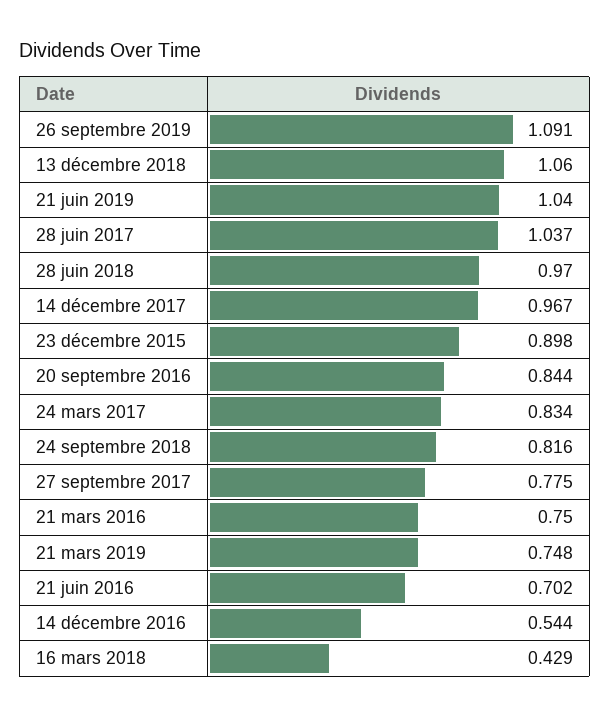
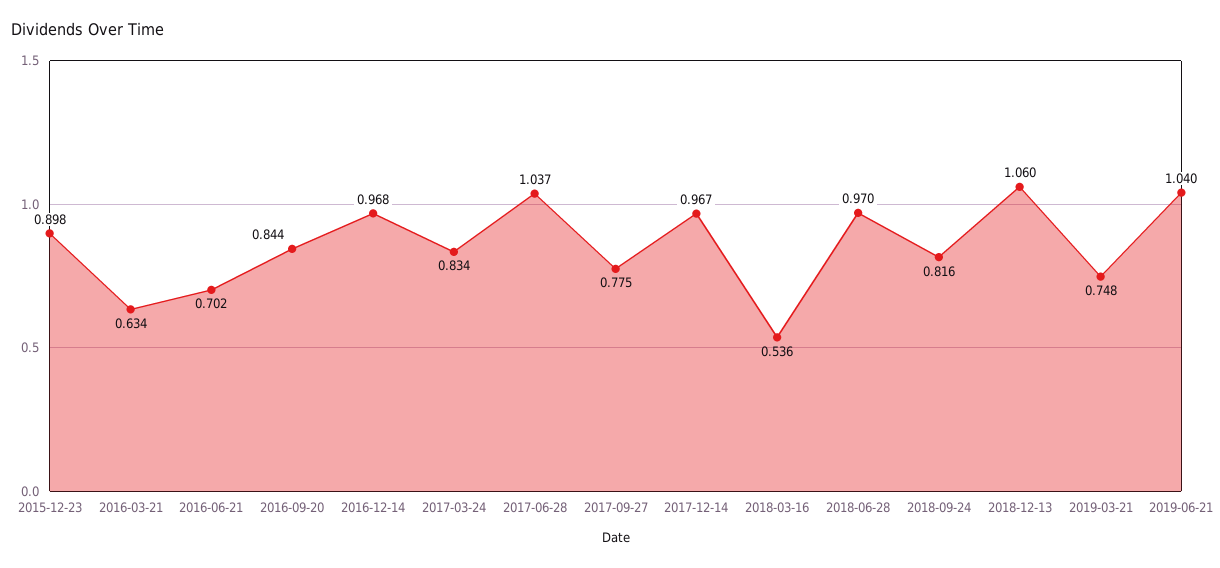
  {
-   "26 septembre 2019": 1.091,
    "13 décembre 2018": 1.06,
    "21 juin 2019": 1.04,
    "28 juin 2017": 1.037,
    "28 juin 2018": 0.97,
    "14 décembre 2017": 0.967,
    "23 décembre 2015": 0.898,
    "20 septembre 2016": 0.844,
    "24 mars 2017": 0.834,
    "24 septembre 2018": 0.816,
    "27 septembre 2017": 0.775,
-   "21 mars 2016": 0.75,
+   "21 mars 2016": 0.634,
    "21 mars 2019": 0.748,
    "21 juin 2016": 0.702,
-   "14 décembre 2016": 0.544,
+   "14 décembre 2016": 0.968,
-   "16 mars 2018": 0.429
+   "16 mars 2018": 0.536
  }

